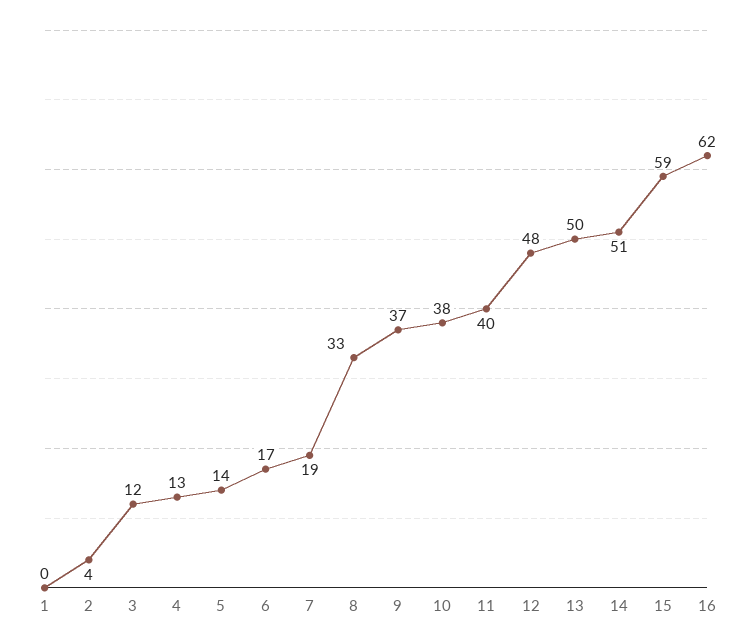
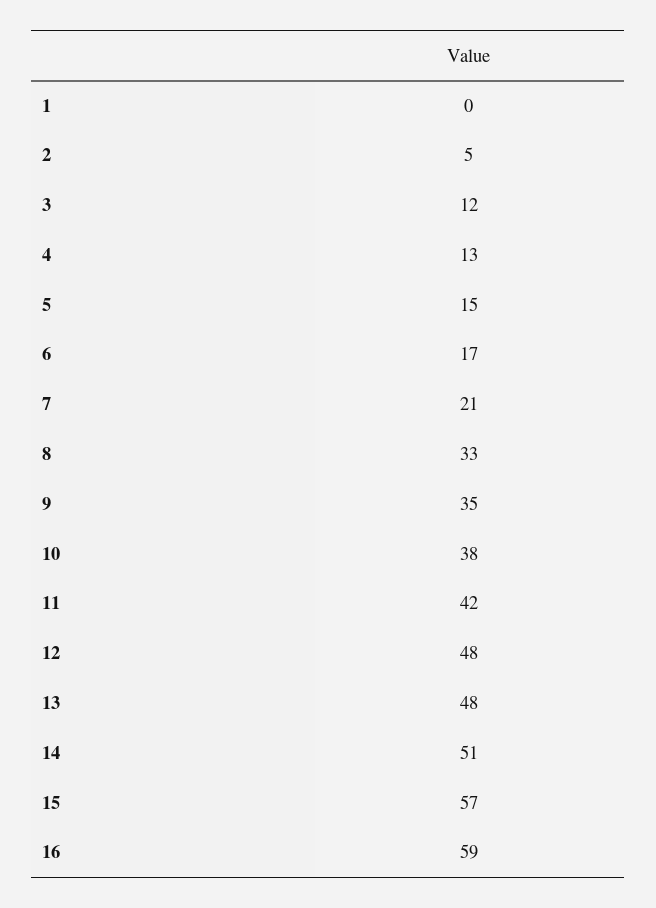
  {
    "1": 0,
-   "2": 4,
+   "2": 5,
    "3": 12,
    "4": 13,
-   "5": 14,
+   "5": 15,
    "6": 17,
-   "7": 19,
+   "7": 21,
    "8": 33,
-   "9": 37,
+   "9": 35,
    "10": 38,
-   "11": 40,
+   "11": 42,
    "12": 48,
-   "13": 50,
+   "13": 48,
    "14": 51,
-   "15": 59,
+   "15": 57,
-   "16": 62
+   "16": 59
  }

